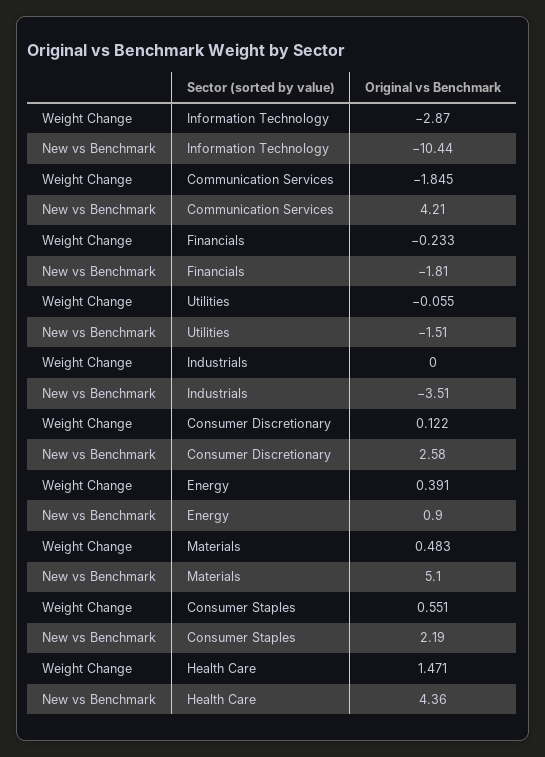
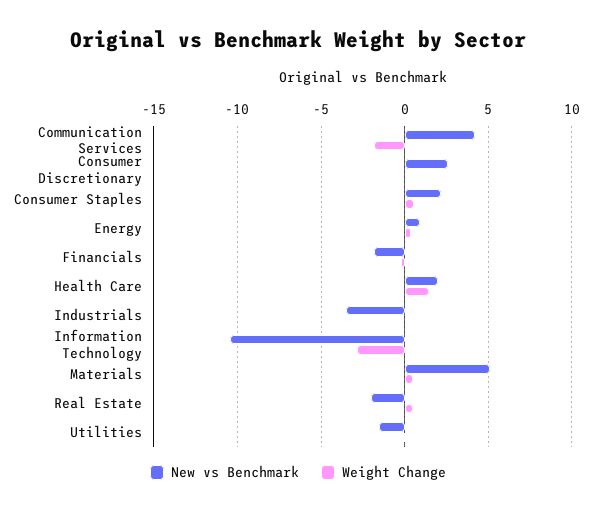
  {
    "Weight Change": {
      "Information Technology": -2.87,
      "Communication Services": -1.845,
      "Financials": -0.233,
      "Utilities": -0.055,
      "Industrials": 0,
      "Consumer Discretionary": 0.122,
      "Energy": 0.391,
      "Materials": 0.483,
      "Consumer Staples": 0.551,
-     "Health Care": 1.471
+     "Health Care": 1.471,
+     "Real Estate": 0.5
    },
    "New vs Benchmark": {
      "Information Technology": -10.44,
      "Communication Services": 4.21,
      "Financials": -1.81,
      "Utilities": -1.51,
      "Industrials": -3.51,
      "Consumer Discretionary": 2.58,
      "Energy": 0.9,
      "Materials": 5.1,
      "Consumer Staples": 2.19,
-     "Health Care": 4.36
+     "Health Care": 2,
+     "Real Estate": -2
    }
  }

